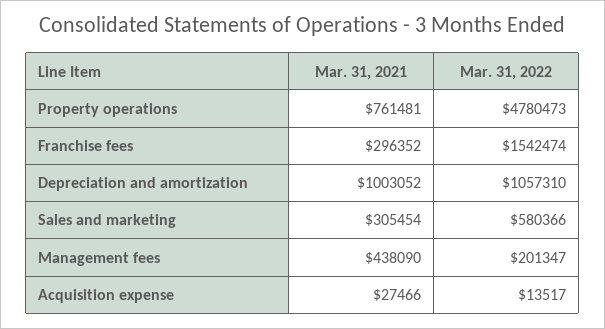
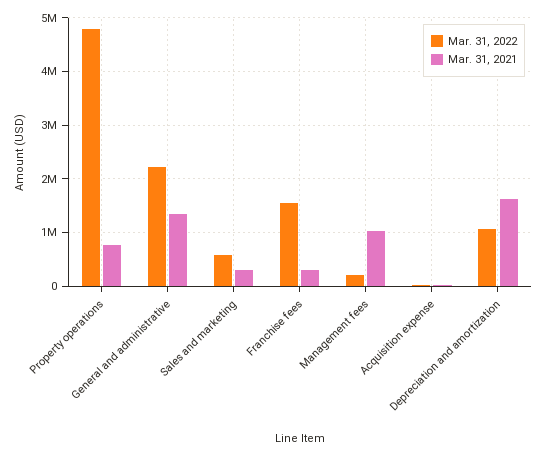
  {
    "Mar. 31, 2021": {
      "Property operations": 761481,
      "Franchise fees": 296352,
-     "Depreciation and amortization": 1003052,
+     "Depreciation and amortization": 1600000,
      "Sales and marketing": 305454,
-     "Management fees": 438090,
+     "Management fees": 1000000,
-     "Acquisition expense": 27466
+     "Acquisition expense": 27466,
+     "General and administrative": 1400000
    },
    "Mar. 31, 2022": {
      "Property operations": 4780473,
      "Franchise fees": 1542474,
      "Depreciation and amortization": 1057310,
      "Sales and marketing": 580366,
      "Management fees": 201347,
-     "Acquisition expense": 13517
+     "Acquisition expense": 13517,
+     "General and administrative": 2200000
    }
  }

